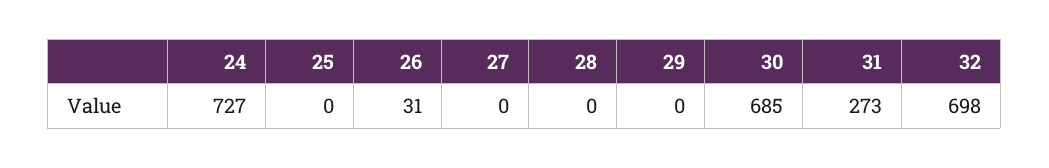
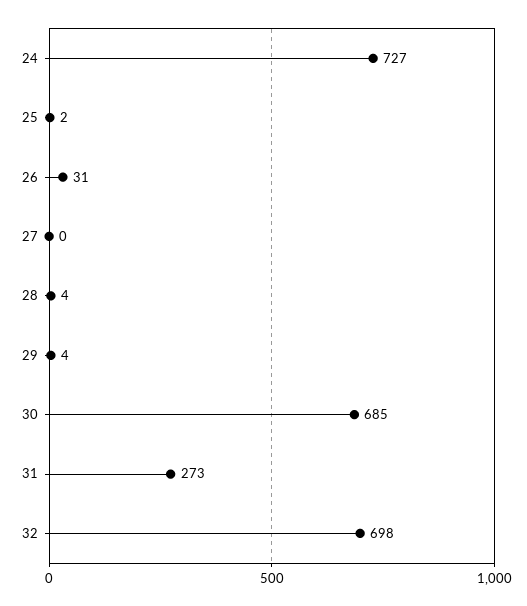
  {
    "24": 727,
-   "25": 0,
+   "25": 2,
    "26": 31,
    "27": 0,
-   "28": 0,
+   "28": 4,
-   "29": 0,
+   "29": 4,
    "30": 685,
    "31": 273,
    "32": 698
  }

